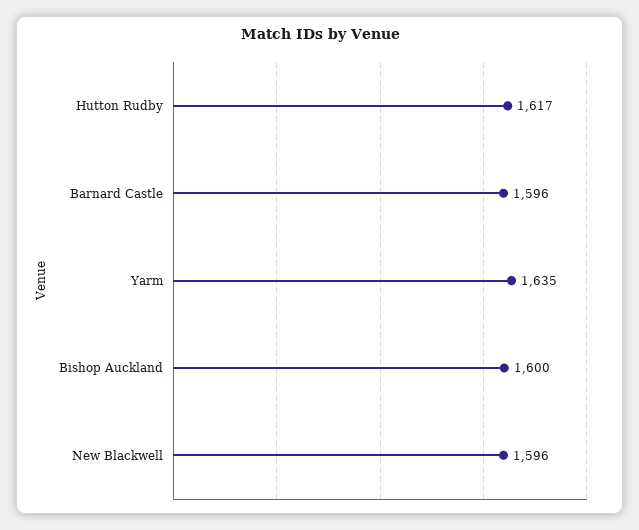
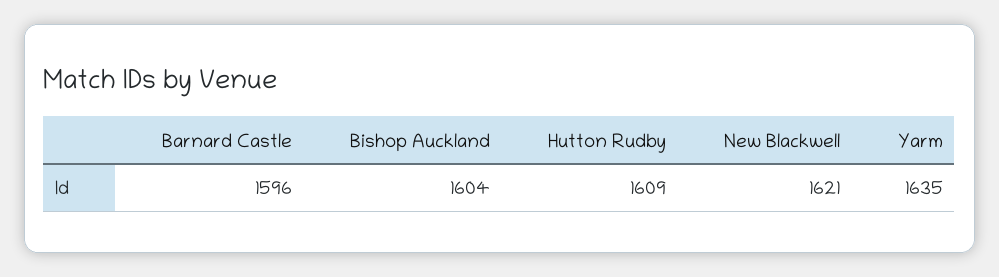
  {
-   "Hutton Rudby": 1617,
+   "Hutton Rudby": 1609,
    "Barnard Castle": 1596,
    "Yarm": 1635,
-   "Bishop Auckland": 1600,
+   "Bishop Auckland": 1604,
-   "New Blackwell": 1596
+   "New Blackwell": 1621
  }

